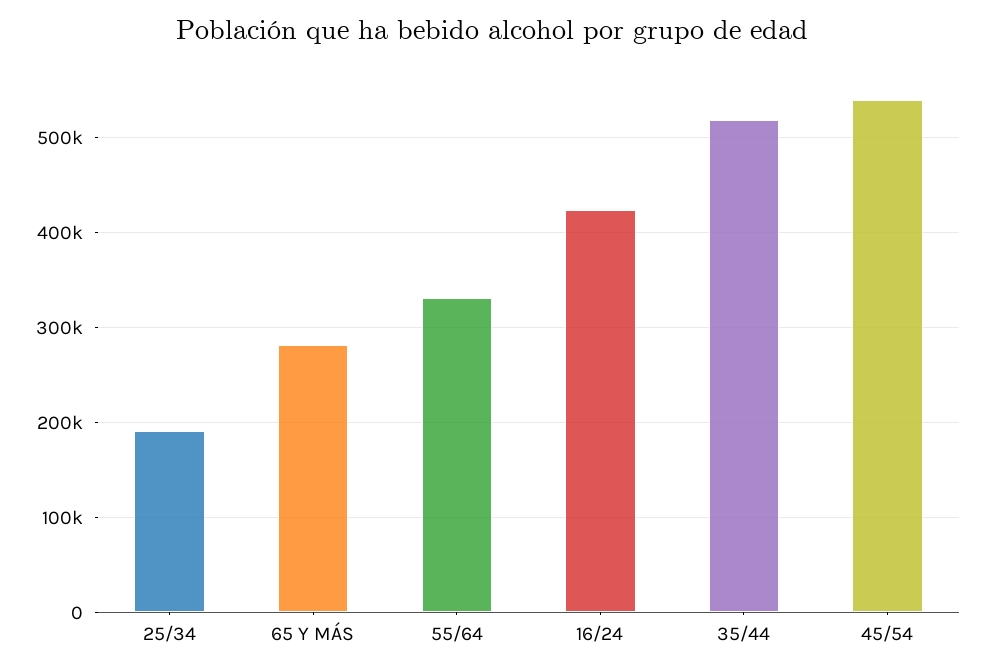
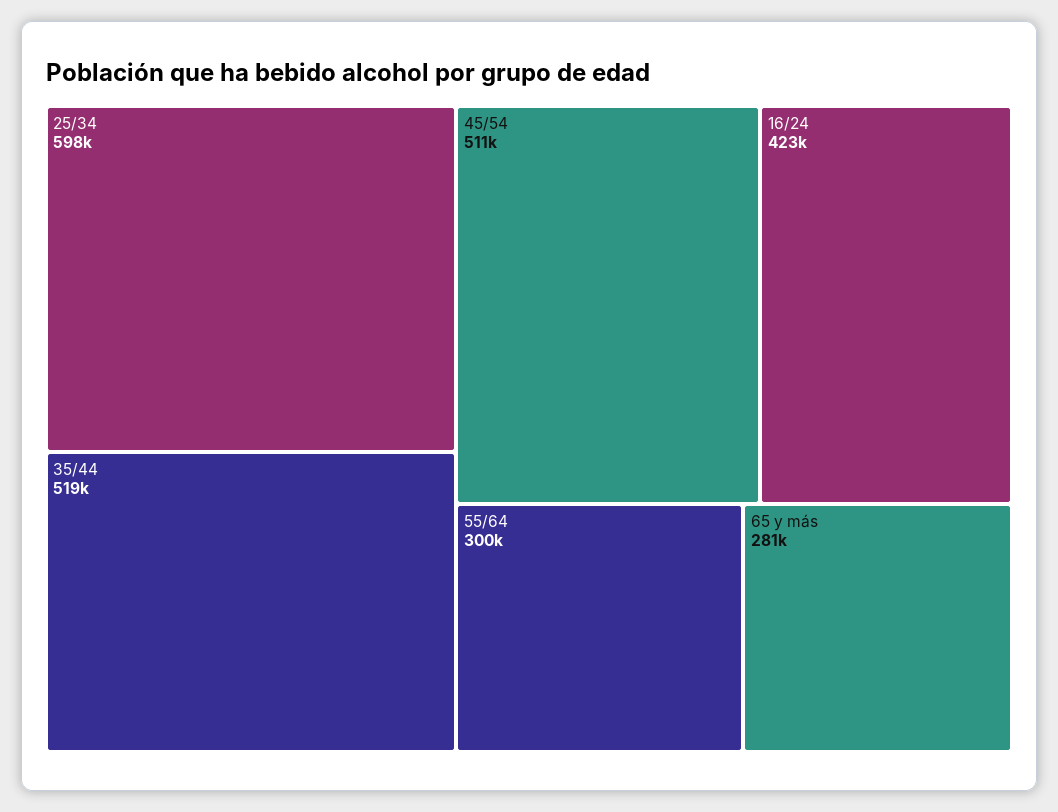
  {
-   "25/34": 190000,
+   "25/34": 598000,
    "65 Y MÁS": 281000,
-   "55/64": 330000,
+   "55/64": 300000,
    "16/24": 423000,
    "35/44": 519000,
-   "45/54": 540000
+   "45/54": 511000
  }

